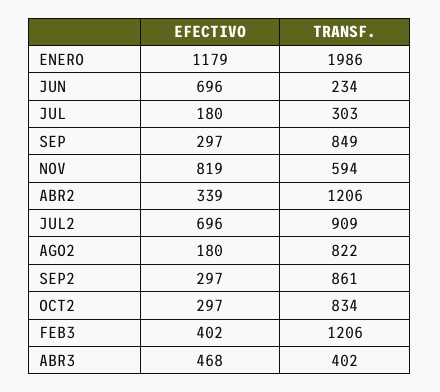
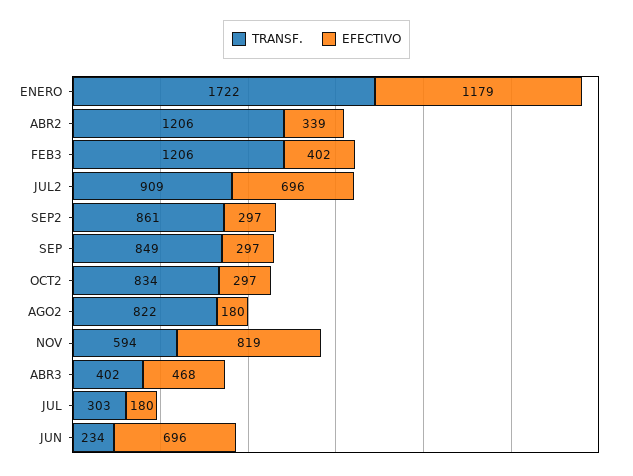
  {
    "EFECTIVO": {
      "ENERO": 1179,
      "JUN": 696,
      "JUL": 180,
      "SEP": 297,
      "NOV": 819,
      "ABR2": 339,
      "JUL2": 696,
      "AGO2": 180,
      "SEP2": 297,
      "OCT2": 297,
      "FEB3": 402,
      "ABR3": 468
    },
    "TRANSF.": {
-     "ENERO": 1986,
+     "ENERO": 1722,
      "JUN": 234,
      "JUL": 303,
      "SEP": 849,
      "NOV": 594,
      "ABR2": 1206,
      "JUL2": 909,
      "AGO2": 822,
      "SEP2": 861,
      "OCT2": 834,
      "FEB3": 1206,
      "ABR3": 402
    }
  }

